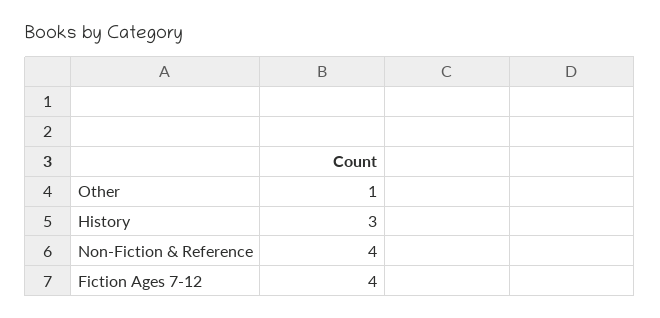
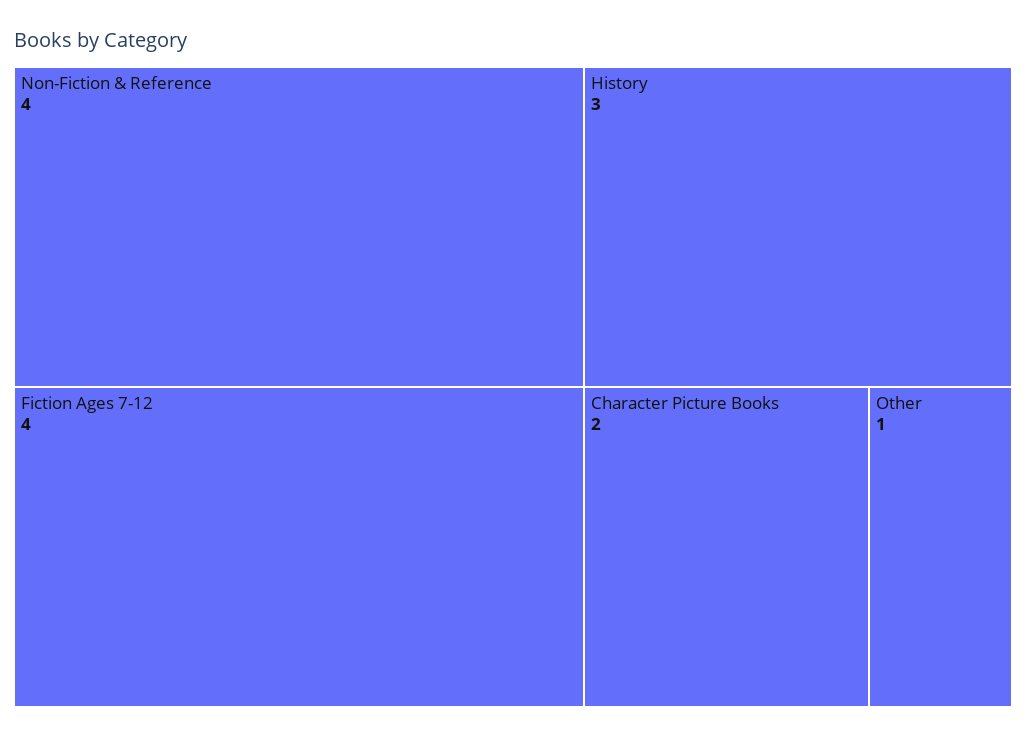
  {
    "Other": 1,
    "History": 3,
    "Non-Fiction & Reference": 4,
-   "Fiction Ages 7-12": 4
+   "Fiction Ages 7-12": 4,
+   "Character Picture Books": 2
  }

